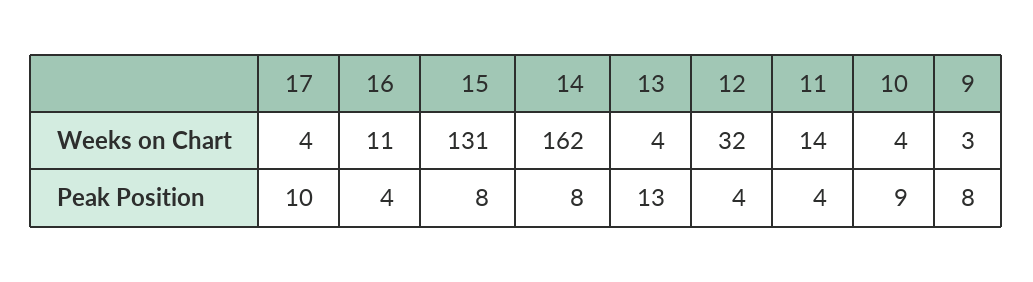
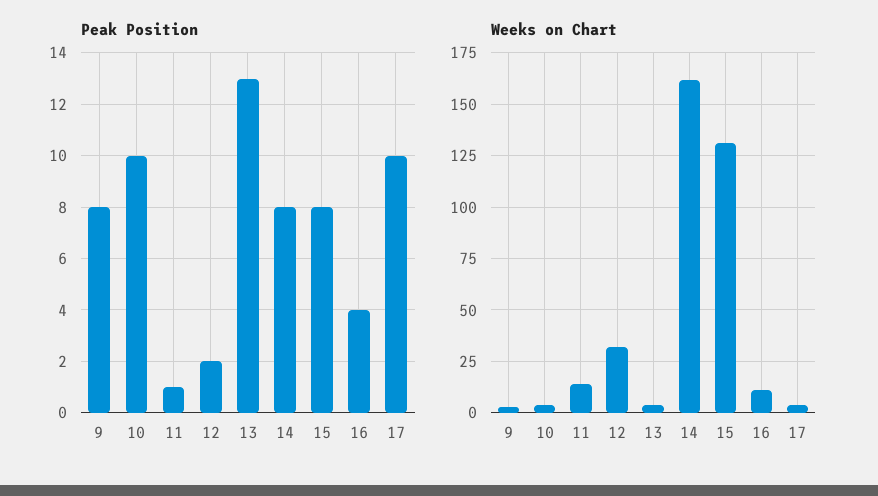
  {
    "Weeks on Chart": {
      "17": 4,
      "16": 11,
      "15": 131,
      "14": 162,
      "13": 4,
      "12": 32,
      "11": 14,
      "10": 4,
      "9": 3
    },
    "Peak Position": {
      "17": 10,
      "16": 4,
      "15": 8,
      "14": 8,
      "13": 13,
-     "12": 4,
+     "12": 2,
-     "11": 4,
+     "11": 1,
-     "10": 9,
+     "10": 10,
      "9": 8
    }
  }

